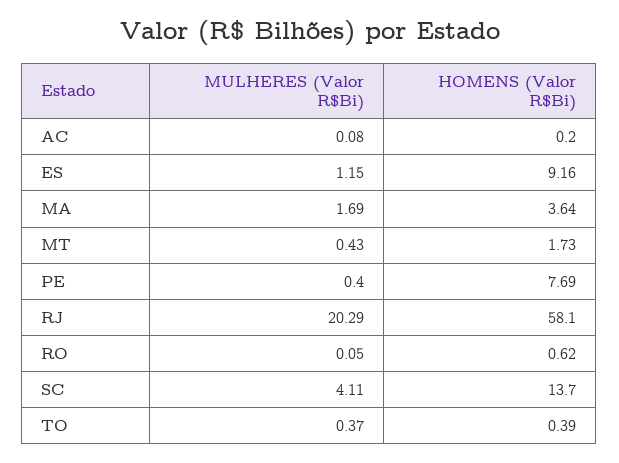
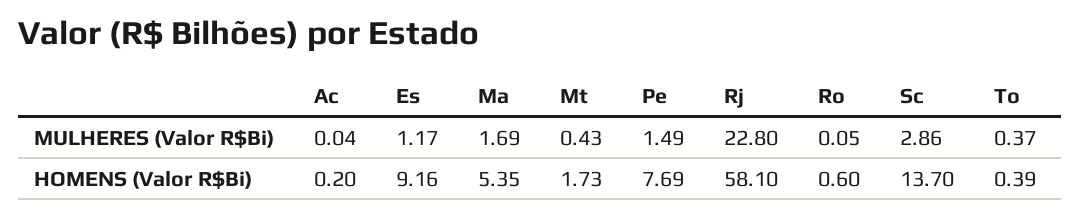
  {
    "MULHERES (Valor R$Bi)": {
-     "AC": 0.08,
+     "AC": 0.04,
-     "ES": 1.15,
+     "ES": 1.17,
      "MA": 1.69,
      "MT": 0.43,
-     "PE": 0.4,
+     "PE": 1.49,
-     "RJ": 20.29,
+     "RJ": 22.8,
      "RO": 0.05,
-     "SC": 4.11,
+     "SC": 2.86,
      "TO": 0.37
    },
    "HOMENS (Valor R$Bi)": {
      "AC": 0.2,
      "ES": 9.16,
-     "MA": 3.64,
+     "MA": 5.35,
      "MT": 1.73,
      "PE": 7.69,
      "RJ": 58.1,
-     "RO": 0.62,
+     "RO": 0.6,
      "SC": 13.7,
      "TO": 0.39
    }
  }

